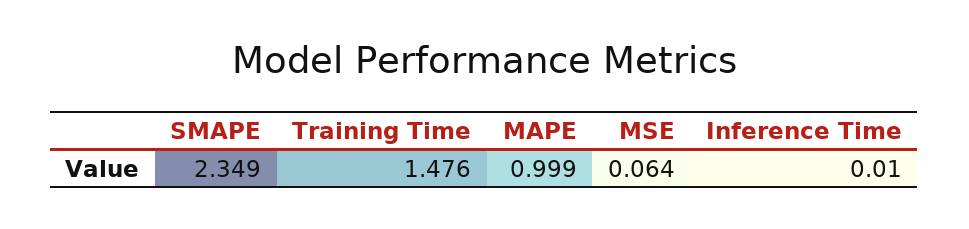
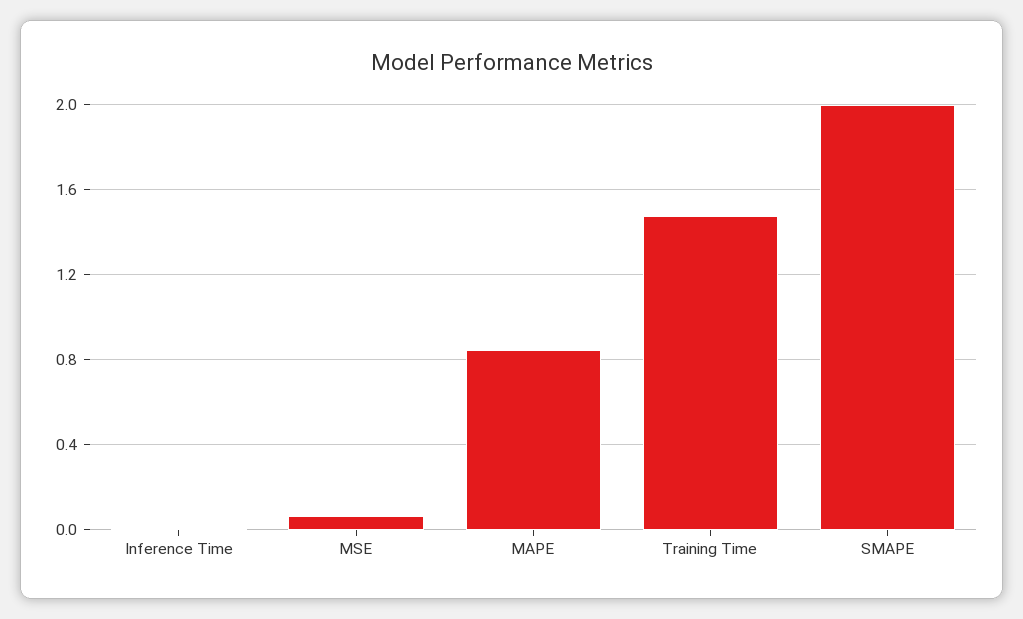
  {
-   "SMAPE": 2.349,
+   "SMAPE": 2,
    "Training Time": 1.476,
-   "MAPE": 0.999,
+   "MAPE": 0.85,
    "MSE": 0.064,
    "Inference Time": 0.01
  }

